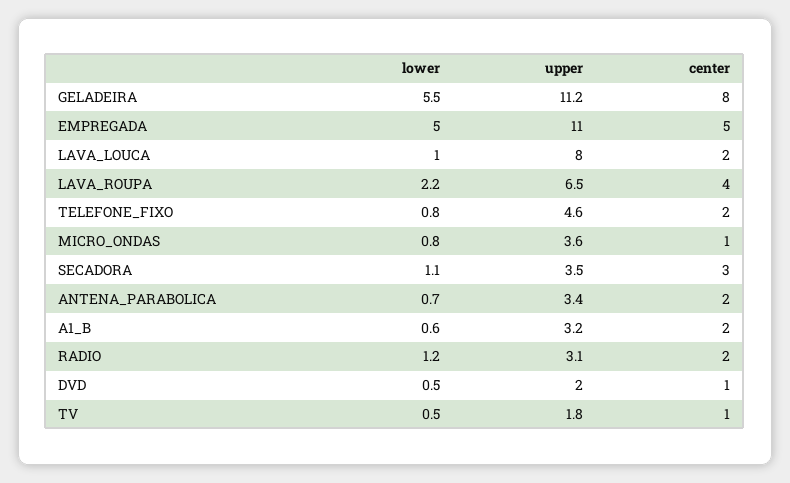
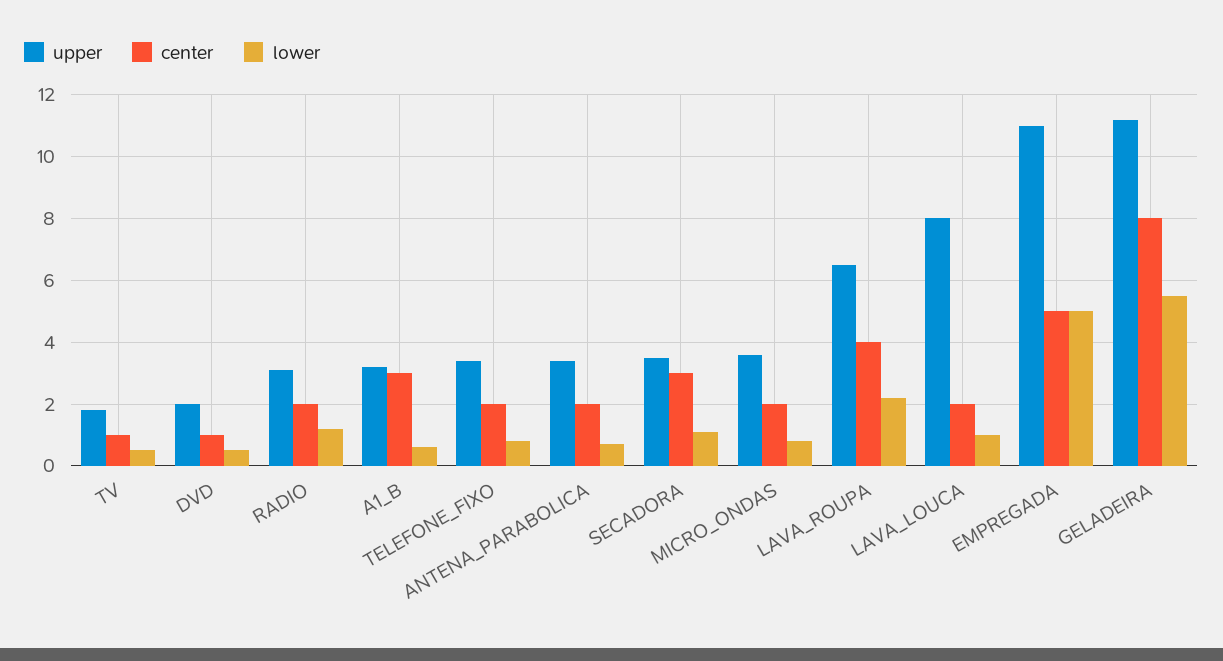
  {
    "lower": {
      "GELADEIRA": 5.5,
      "EMPREGADA": 5,
      "LAVA_LOUCA": 1,
      "LAVA_ROUPA": 2.2,
      "TELEFONE_FIXO": 0.8,
      "MICRO_ONDAS": 0.8,
      "SECADORA": 1.1,
      "ANTENA_PARABOLICA": 0.7,
      "A1_B": 0.6,
      "RADIO": 1.2,
      "DVD": 0.5,
      "TV": 0.5
    },
    "upper": {
      "GELADEIRA": 11.2,
      "EMPREGADA": 11,
      "LAVA_LOUCA": 8,
      "LAVA_ROUPA": 6.5,
-     "TELEFONE_FIXO": 4.6,
+     "TELEFONE_FIXO": 3.5,
      "MICRO_ONDAS": 3.6,
      "SECADORA": 3.5,
      "ANTENA_PARABOLICA": 3.4,
      "A1_B": 3.2,
      "RADIO": 3.1,
      "DVD": 2,
      "TV": 1.8
    },
    "center": {
      "GELADEIRA": 8,
      "EMPREGADA": 5,
      "LAVA_LOUCA": 2,
      "LAVA_ROUPA": 4,
      "TELEFONE_FIXO": 2,
-     "MICRO_ONDAS": 1,
+     "MICRO_ONDAS": 2,
      "SECADORA": 3,
      "ANTENA_PARABOLICA": 2,
-     "A1_B": 2,
+     "A1_B": 3,
      "RADIO": 2,
      "DVD": 1,
      "TV": 1
    }
  }

